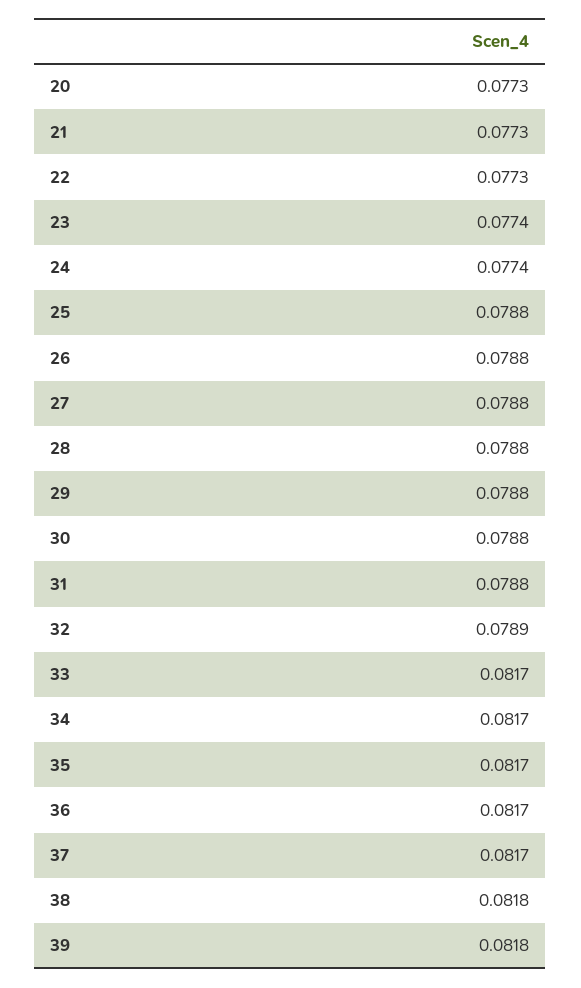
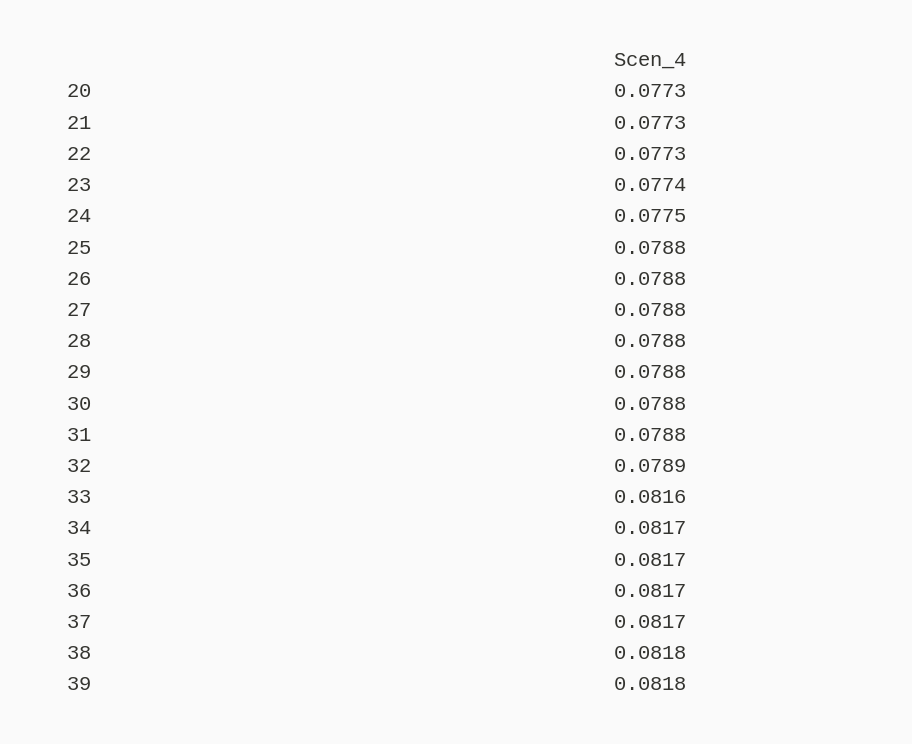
  {
    "20": 0.0773,
    "21": 0.0773,
    "22": 0.0773,
    "23": 0.0774,
-   "24": 0.0774,
+   "24": 0.0775,
    "25": 0.0788,
    "26": 0.0788,
    "27": 0.0788,
    "28": 0.0788,
    "29": 0.0788,
    "30": 0.0788,
    "31": 0.0788,
    "32": 0.0789,
-   "33": 0.0817,
+   "33": 0.0816,
    "34": 0.0817,
    "35": 0.0817,
    "36": 0.0817,
    "37": 0.0817,
    "38": 0.0818,
    "39": 0.0818
  }

